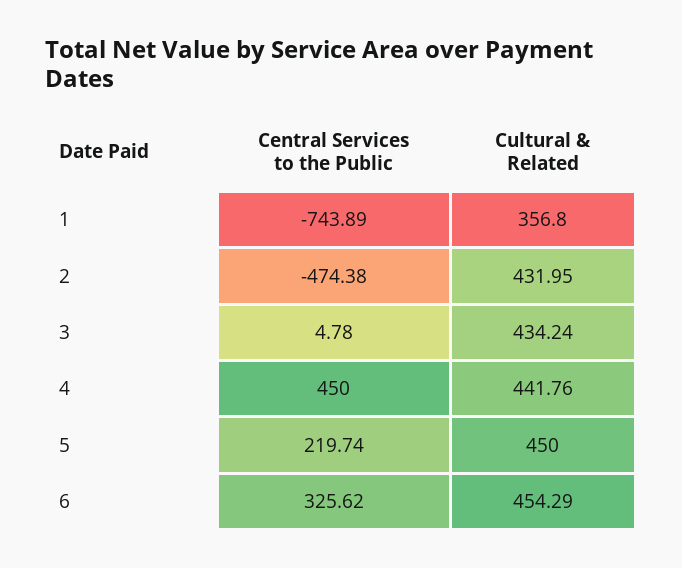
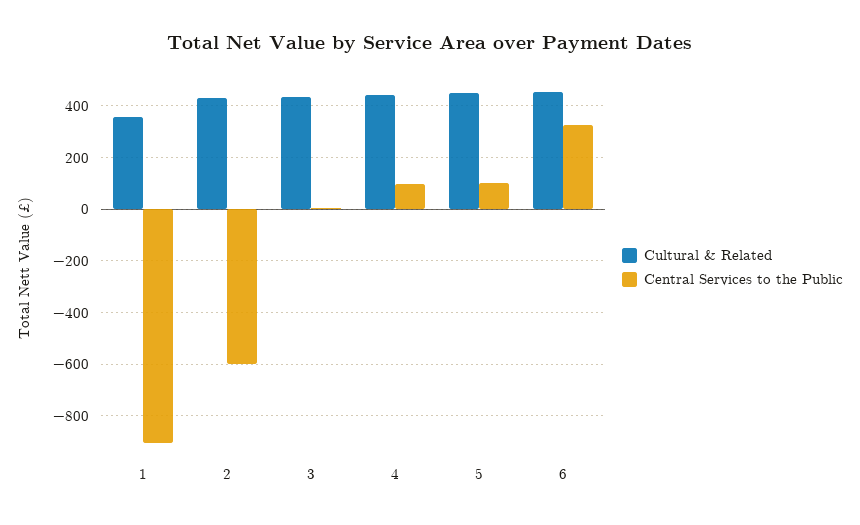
  {
    "Central Services to the Public": {
-     "1": -743.89,
+     "1": -900,
-     "2": -474.38,
+     "2": -600,
      "3": 4.78,
-     "4": 450,
+     "4": 100,
-     "5": 219.74,
+     "5": 100,
      "6": 325.62
    },
    "Cultural & Related": {
      "1": 356.8,
      "2": 431.95,
      "3": 434.24,
      "4": 441.76,
      "5": 450,
      "6": 454.29
    }
  }

